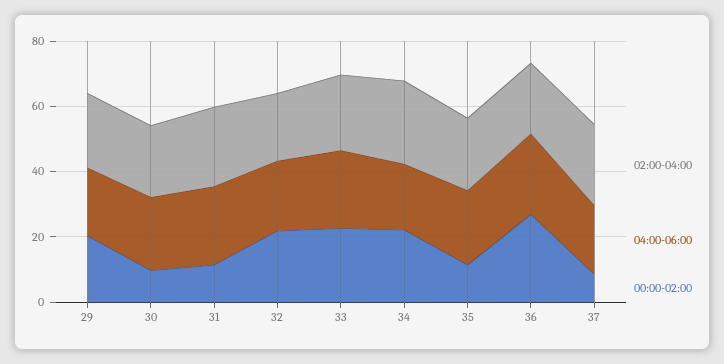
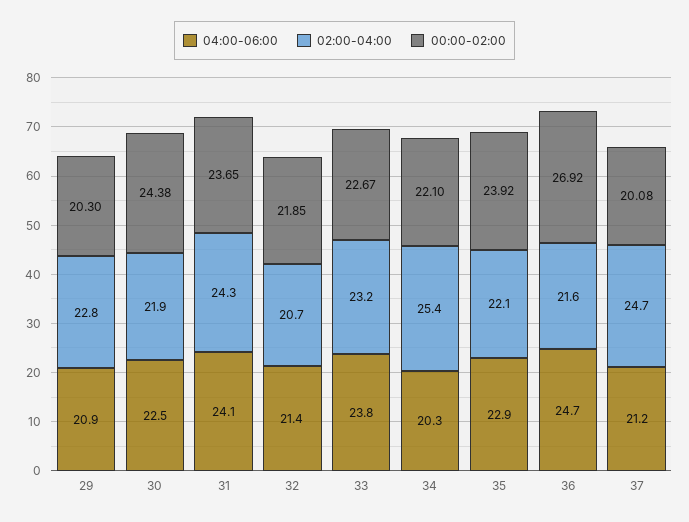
  {
    "02:00-04:00": {
      "29": 22.8,
      "30": 21.9,
      "31": 24.3,
      "32": 20.7,
      "33": 23.2,
      "34": 25.4,
      "35": 22.1,
      "36": 21.6,
      "37": 24.7
    },
    "04:00-06:00": {
      "29": 20.9,
      "30": 22.5,
      "31": 24.1,
      "32": 21.4,
      "33": 23.8,
      "34": 20.3,
      "35": 22.9,
      "36": 24.7,
      "37": 21.2
    },
    "00:00-02:00": {
      "29": 20.3,
-     "30": 10,
+     "30": 24.38,
-     "31": 10,
+     "31": 23.65,
      "32": 21.85,
      "33": 22.67,
      "34": 22.1,
-     "35": 10,
+     "35": 23.92,
      "36": 26.92,
-     "37": 10
+     "37": 20.08
    }
  }

